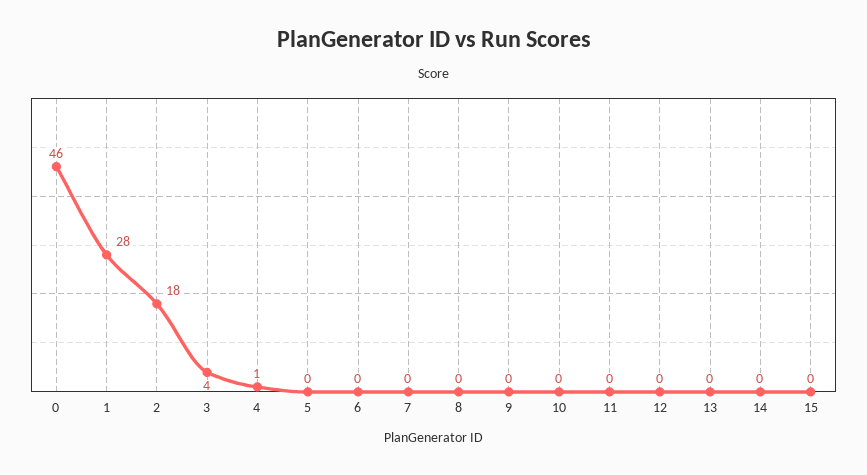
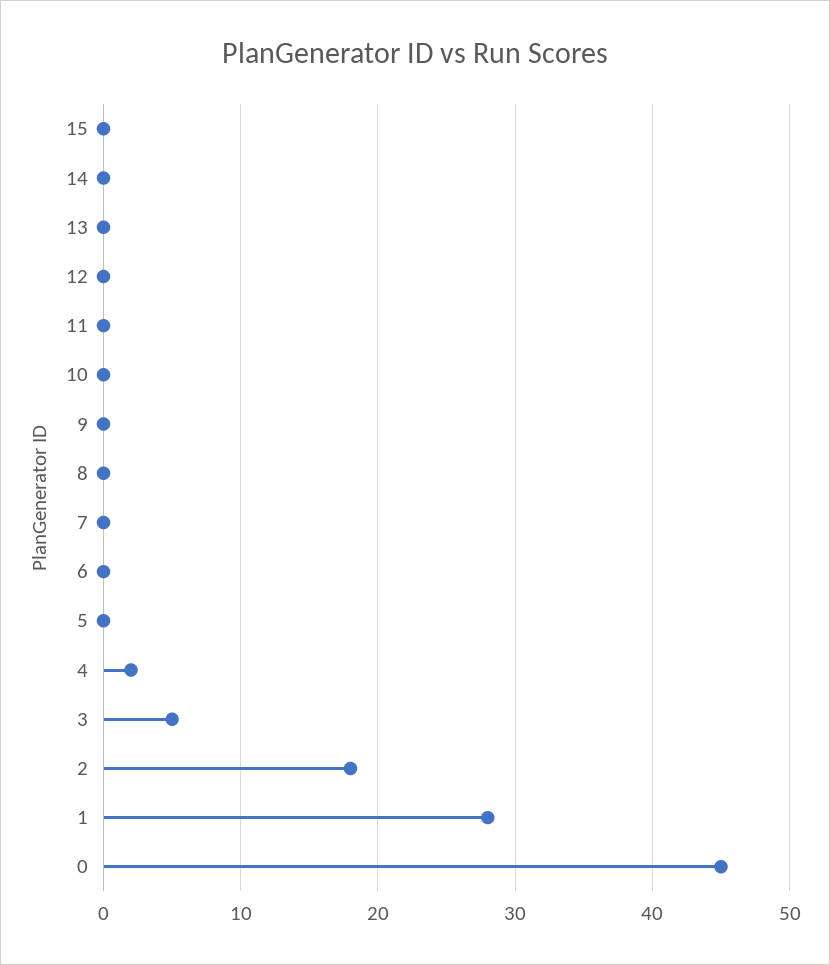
  {
-   "0": 46,
+   "0": 45,
    "1": 28,
    "2": 18,
-   "3": 4,
+   "3": 5,
-   "4": 1,
+   "4": 2,
    "5": 0,
    "6": 0,
    "7": 0,
    "8": 0,
    "9": 0,
    "10": 0,
    "11": 0,
    "12": 0,
    "13": 0,
    "14": 0,
    "15": 0
  }

